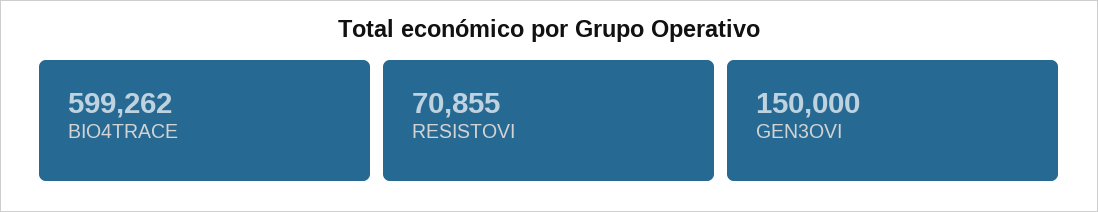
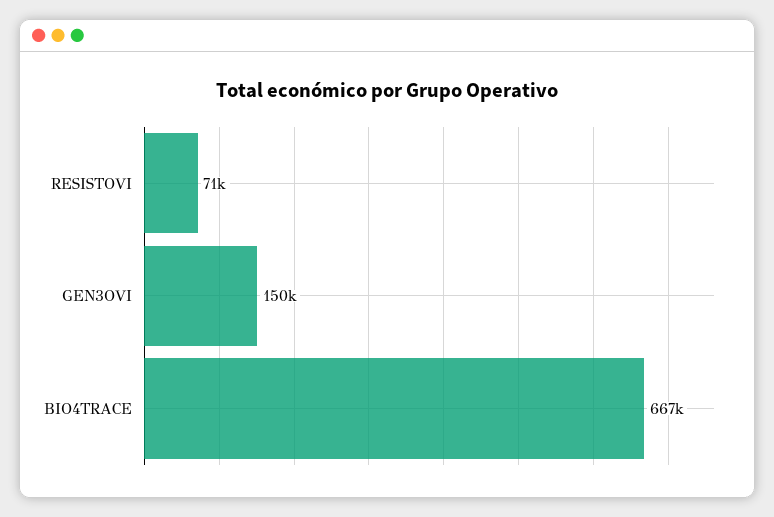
  {
-   "BIO4TRACE": 599262,
+   "BIO4TRACE": 667000,
    "RESISTOVI": 70855,
    "GEN3OVI": 150000
  }

